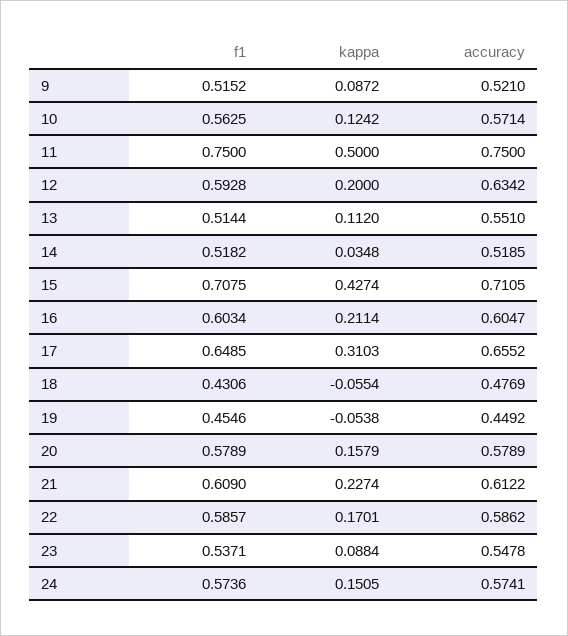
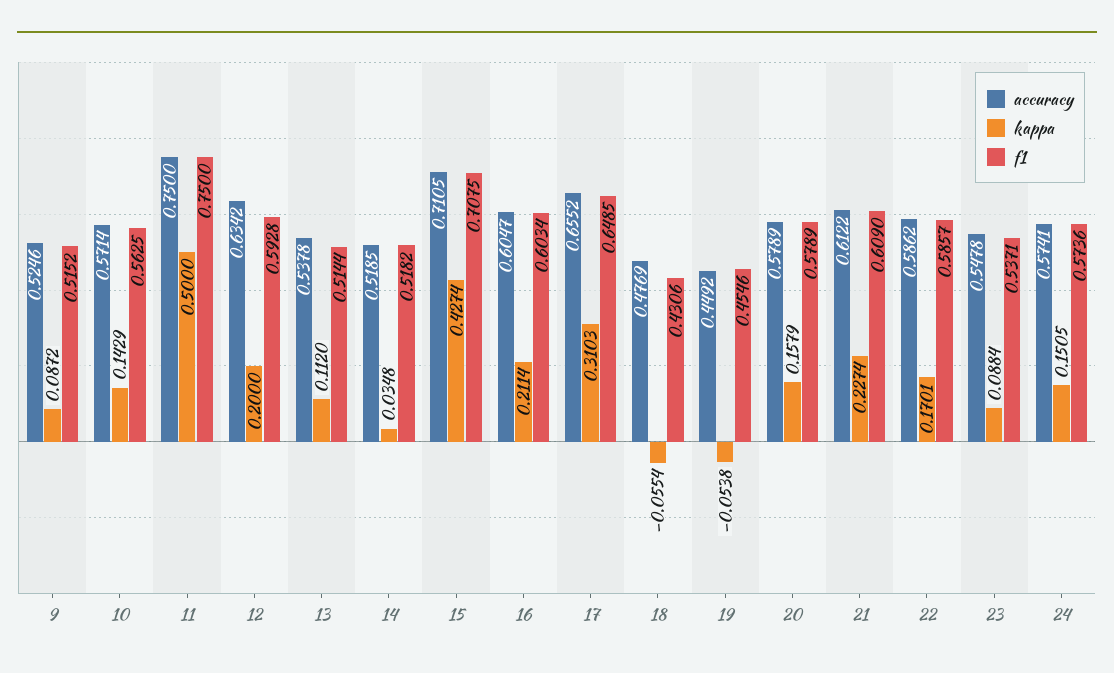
  {
    "f1": {
      "9": 0.5152,
      "10": 0.5625,
      "11": 0.75,
      "12": 0.5928,
      "13": 0.5144,
      "14": 0.5182,
      "15": 0.7075,
      "16": 0.6034,
      "17": 0.6485,
      "18": 0.4306,
      "19": 0.4546,
      "20": 0.5789,
      "21": 0.609,
      "22": 0.5857,
      "23": 0.5371,
      "24": 0.5736
    },
    "kappa": {
      "9": 0.0872,
-     "10": 0.1242,
+     "10": 0.1429,
      "11": 0.5,
      "12": 0.2,
      "13": 0.112,
      "14": 0.0348,
      "15": 0.4274,
      "16": 0.2114,
      "17": 0.3103,
      "18": -0.0554,
      "19": -0.0538,
      "20": 0.1579,
      "21": 0.2274,
      "22": 0.1701,
      "23": 0.0884,
      "24": 0.1505
    },
    "accuracy": {
-     "9": 0.521,
+     "9": 0.5246,
      "10": 0.5714,
      "11": 0.75,
      "12": 0.6342,
-     "13": 0.551,
+     "13": 0.5378,
      "14": 0.5185,
      "15": 0.7105,
      "16": 0.6047,
      "17": 0.6552,
      "18": 0.4769,
      "19": 0.4492,
      "20": 0.5789,
      "21": 0.6122,
      "22": 0.5862,
      "23": 0.5478,
      "24": 0.5741
    }
  }

